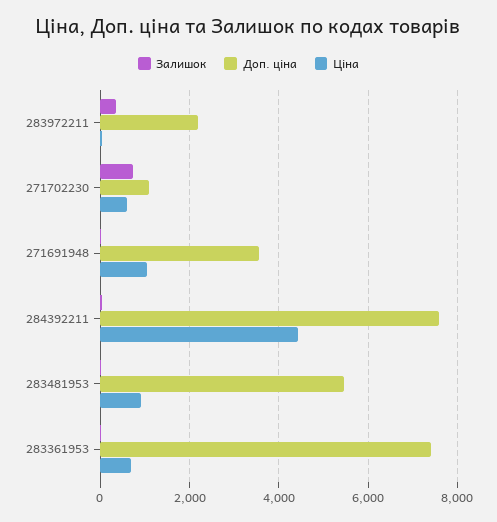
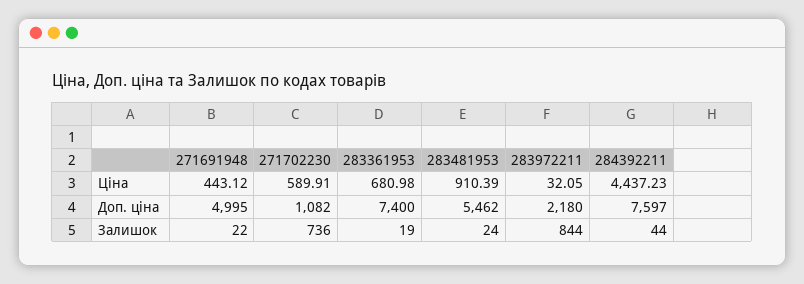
  {
    "Залишок": {
-     "283972211": 400,
+     "283972211": 844,
      "271702230": 736,
      "271691948": 22,
      "284392211": 44,
      "283481953": 24,
      "283361953": 19
    },
    "Доп. ціна": {
      "283972211": 2180,
      "271702230": 1082,
-     "271691948": 3600,
+     "271691948": 4995,
      "284392211": 7597,
      "283481953": 5462,
      "283361953": 7400
    },
    "Ціна": {
      "283972211": 32.05,
      "271702230": 589.91,
-     "271691948": 1000,
+     "271691948": 443.12,
      "284392211": 4437.23,
      "283481953": 910.39,
      "283361953": 680.98
    }
  }

